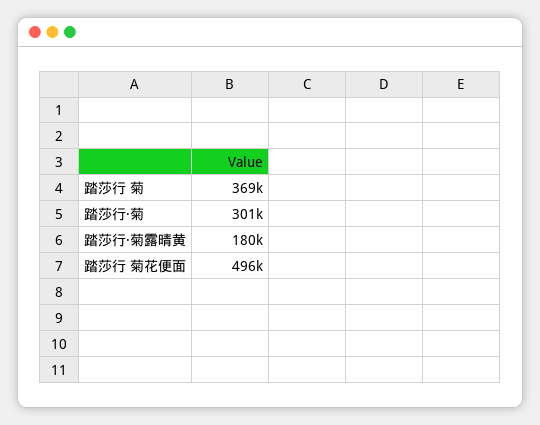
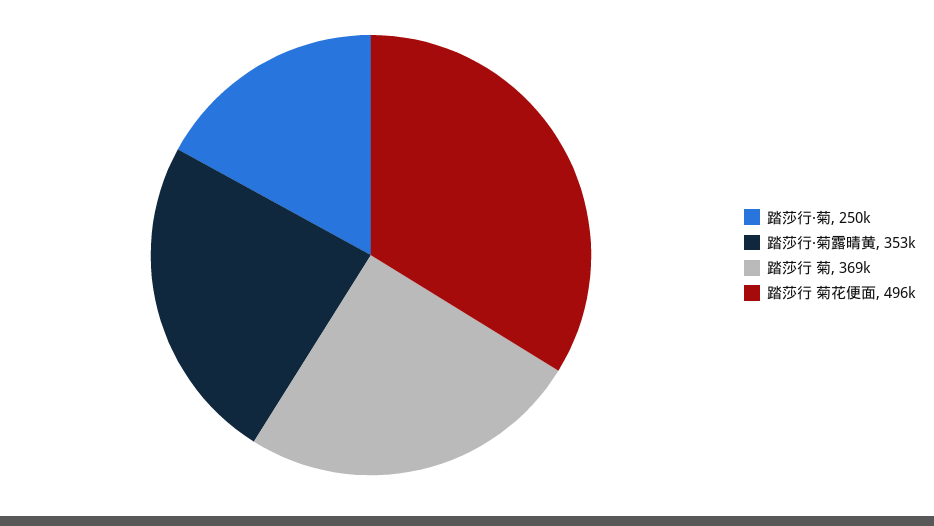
  {
    "踏莎行 菊": 369000,
-   "踏莎行·菊": 301000,
+   "踏莎行·菊": 250000,
-   "踏莎行·菊露晴黄": 180000,
+   "踏莎行·菊露晴黄": 353000,
    "踏莎行 菊花便面": 496000
  }

